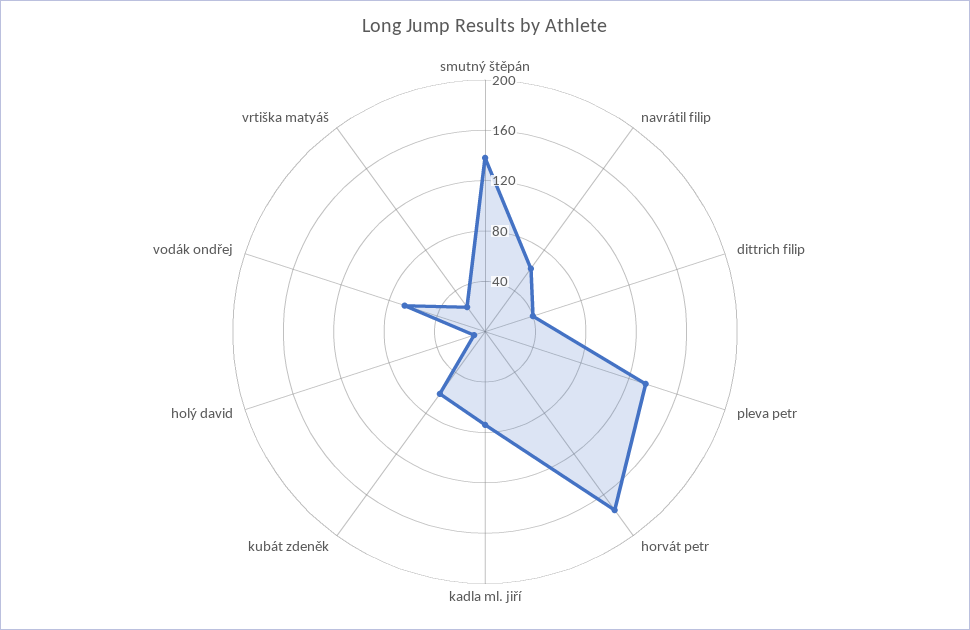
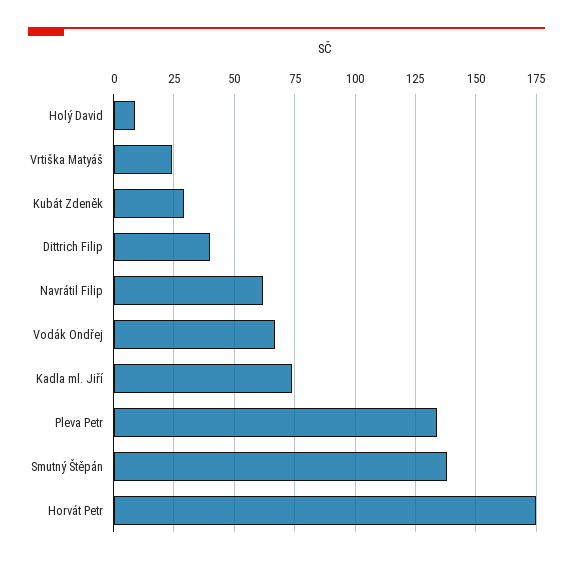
  {
    "smutný štěpán": 140,
    "navrátil filip": 60,
    "dittrich filip": 40,
    "pleva petr": 135,
    "horvát petr": 175,
    "kadla ml. jiří": 75,
-   "kubát zdeněk": 60,
+   "kubát zdeněk": 30,
    "holý david": 10,
    "vodák ondřej": 65,
    "vrtiška matyáš": 25
  }

